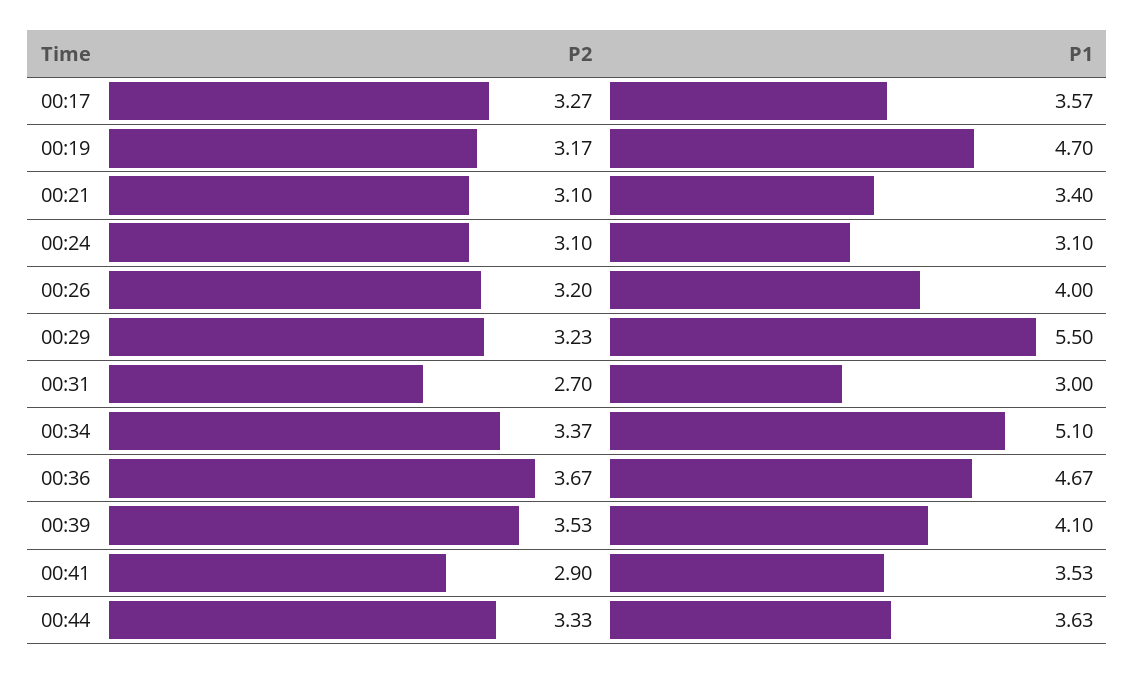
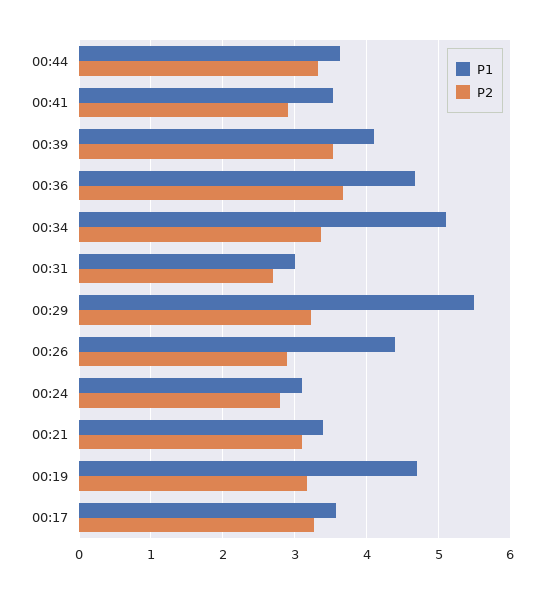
  {
    "P2": {
      "00:17": 3.27,
      "00:19": 3.17,
      "00:21": 3.1,
-     "00:24": 3.1,
+     "00:24": 2.8,
-     "00:26": 3.2,
+     "00:26": 2.9,
      "00:29": 3.23,
      "00:31": 2.7,
      "00:34": 3.37,
      "00:36": 3.67,
      "00:39": 3.53,
      "00:41": 2.9,
      "00:44": 3.33
    },
    "P1": {
      "00:17": 3.57,
      "00:19": 4.7,
      "00:21": 3.4,
      "00:24": 3.1,
-     "00:26": 4,
+     "00:26": 4.4,
      "00:29": 5.5,
      "00:31": 3,
      "00:34": 5.1,
      "00:36": 4.67,
      "00:39": 4.1,
      "00:41": 3.53,
      "00:44": 3.63
    }
  }

